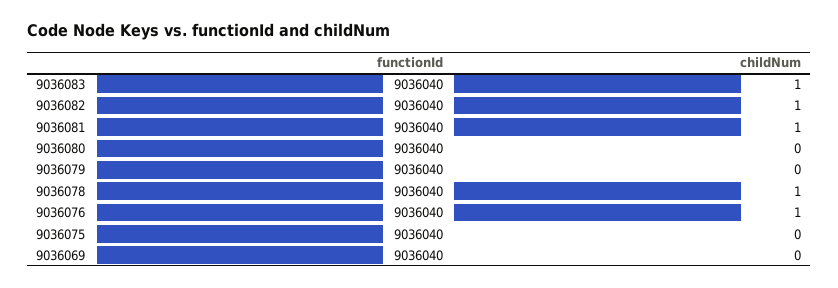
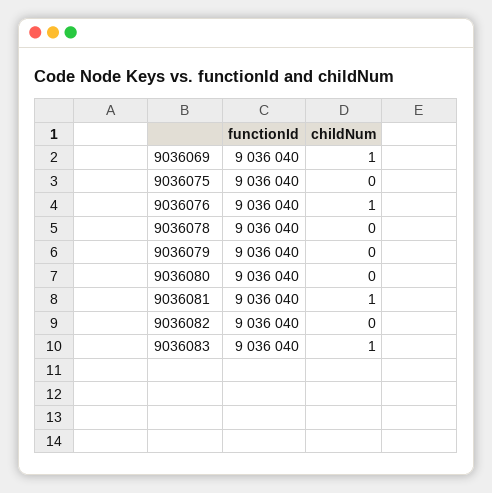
  {
    "functionId": {
      "9036083": 9036040,
      "9036082": 9036040,
      "9036081": 9036040,
      "9036080": 9036040,
      "9036079": 9036040,
      "9036078": 9036040,
      "9036076": 9036040,
      "9036075": 9036040,
      "9036069": 9036040
    },
    "childNum": {
      "9036083": 1,
-     "9036082": 1,
+     "9036082": 0,
      "9036081": 1,
      "9036080": 0,
      "9036079": 0,
-     "9036078": 1,
+     "9036078": 0,
      "9036076": 1,
      "9036075": 0,
-     "9036069": 0
+     "9036069": 1
    }
  }

